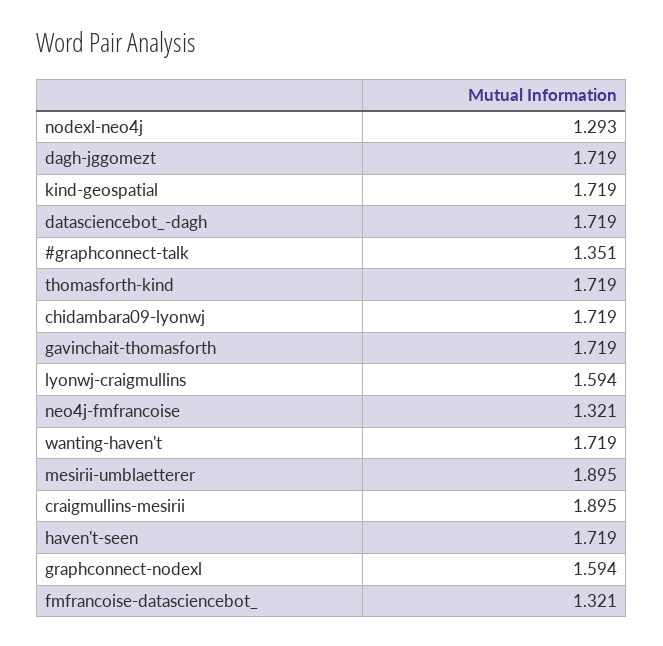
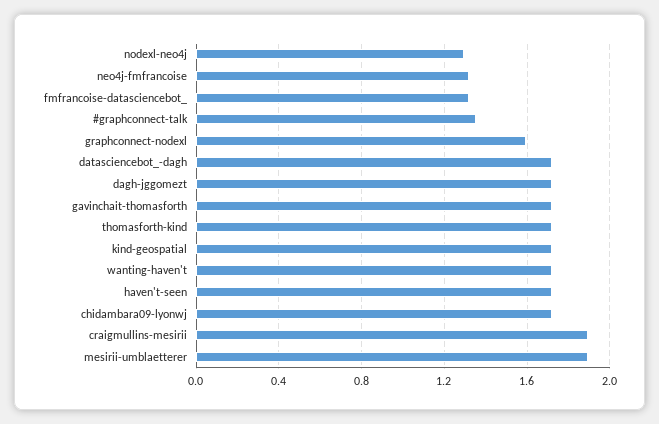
  {
    "nodexl-neo4j": 1.293,
    "dagh-jggomezt": 1.719,
    "kind-geospatial": 1.719,
    "datasciencebot_-dagh": 1.719,
    "#graphconnect-talk": 1.351,
    "thomasforth-kind": 1.719,
    "chidambara09-lyonwj": 1.719,
    "gavinchait-thomasforth": 1.719,
-   "lyonwj-craigmullins": 1.594,
    "neo4j-fmfrancoise": 1.321,
    "wanting-haven't": 1.719,
    "mesirii-umblaetterer": 1.895,
    "craigmullins-mesirii": 1.895,
    "haven't-seen": 1.719,
    "graphconnect-nodexl": 1.594,
    "fmfrancoise-datasciencebot_": 1.321
  }

